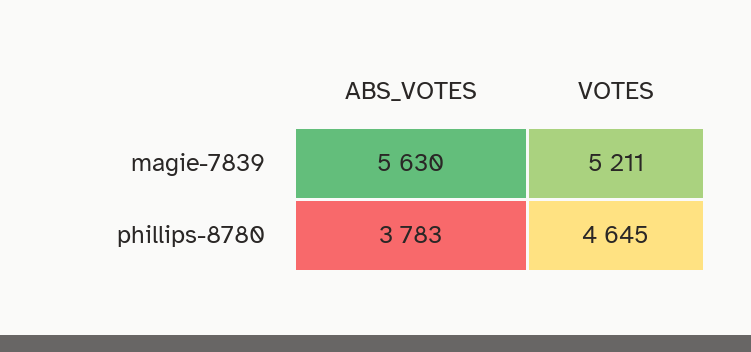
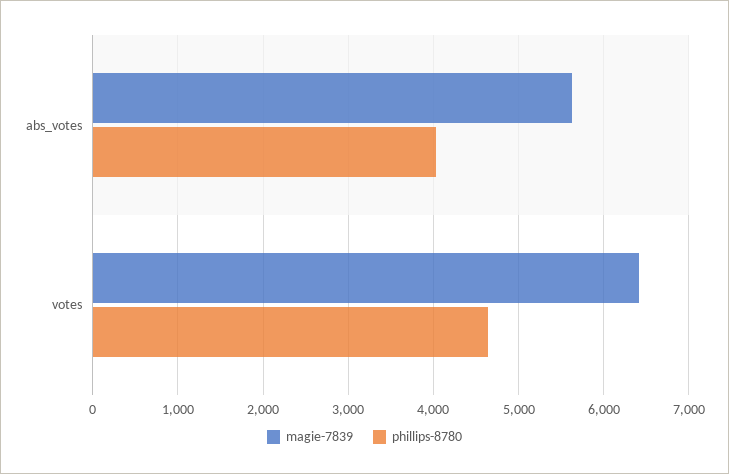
  {
    "magie-7839": {
      "ABS_VOTES": 5630,
-     "VOTES": 5211
+     "VOTES": 6400
    },
    "phillips-8780": {
-     "ABS_VOTES": 3783,
+     "ABS_VOTES": 4000,
      "VOTES": 4645
    }
  }

